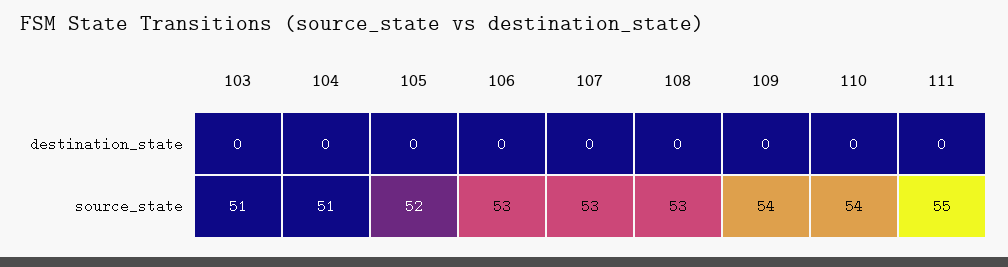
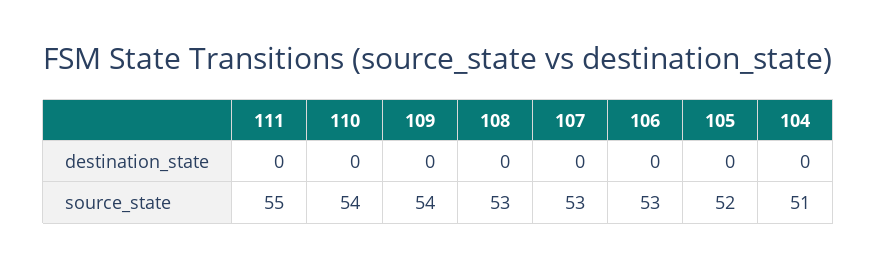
  {
-   "103": {
-     "destination_state": 0,
-     "source_state": 51
-   },
    "104": {
      "destination_state": 0,
      "source_state": 51
    },
    "105": {
      "destination_state": 0,
      "source_state": 52
    },
    "106": {
      "destination_state": 0,
      "source_state": 53
    },
    "107": {
      "destination_state": 0,
      "source_state": 53
    },
    "108": {
      "destination_state": 0,
      "source_state": 53
    },
    "109": {
      "destination_state": 0,
      "source_state": 54
    },
    "110": {
      "destination_state": 0,
      "source_state": 54
    },
    "111": {
      "destination_state": 0,
      "source_state": 55
    }
  }

